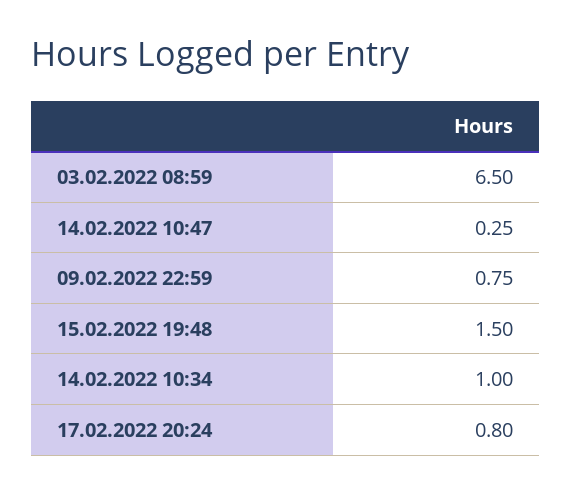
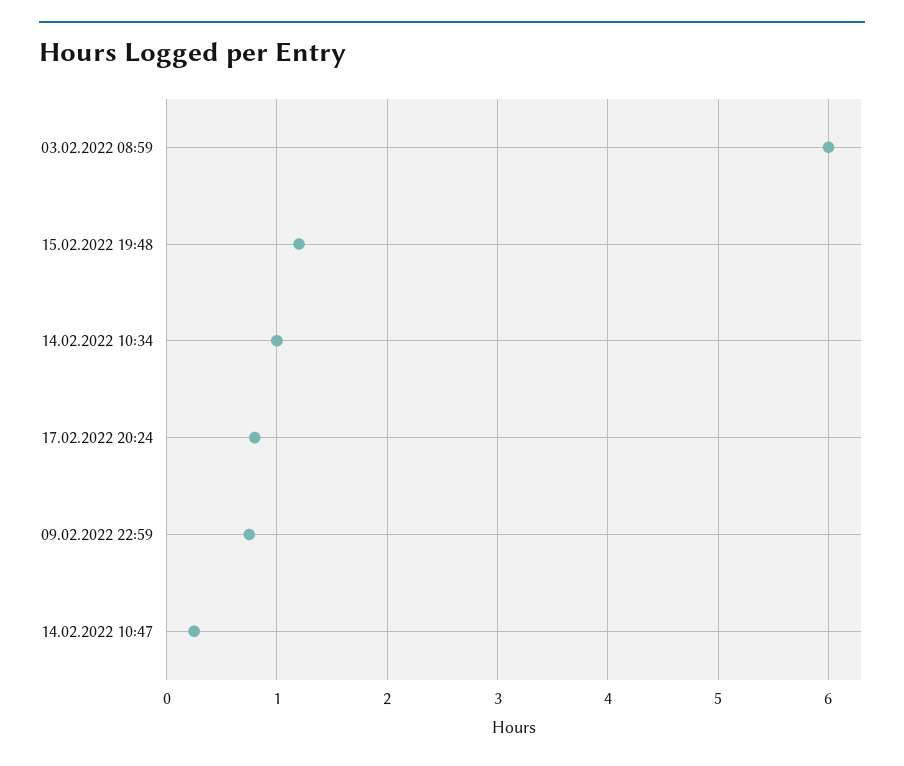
  {
-   "03.02.2022 08:59": 6.5,
+   "03.02.2022 08:59": 6,
    "14.02.2022 10:47": 0.25,
    "09.02.2022 22:59": 0.75,
-   "15.02.2022 19:48": 1.5,
+   "15.02.2022 19:48": 1.2,
    "14.02.2022 10:34": 1,
    "17.02.2022 20:24": 0.8
  }

